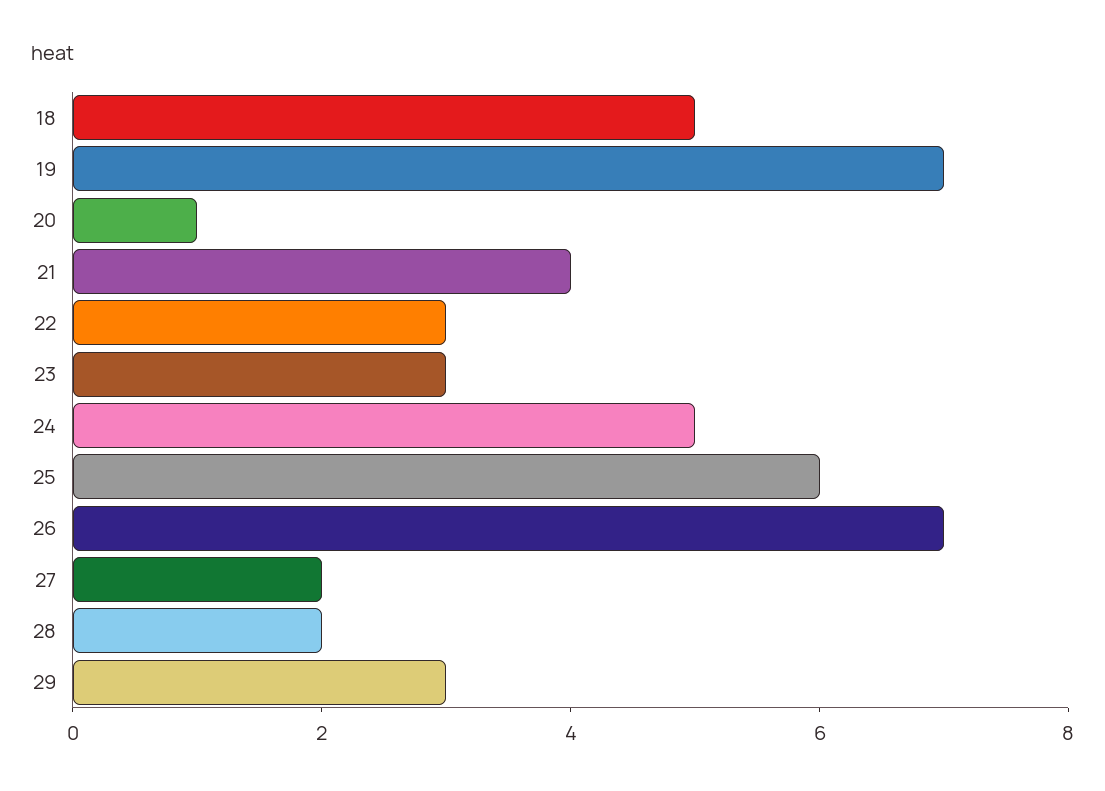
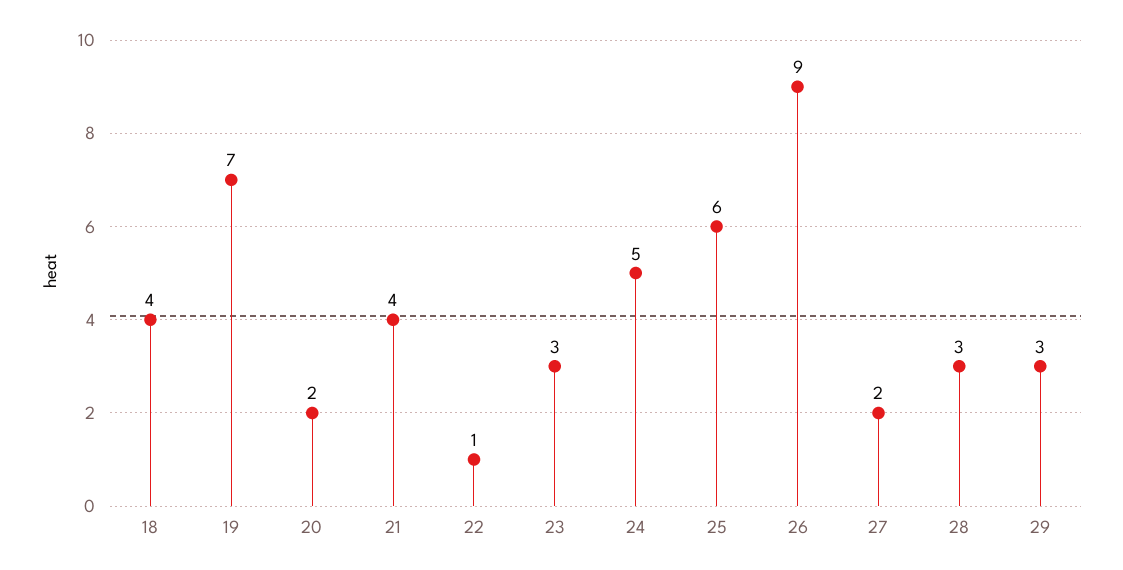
  {
-   "18": 5,
+   "18": 4,
    "19": 7,
-   "20": 1,
+   "20": 2,
    "21": 4,
-   "22": 3,
+   "22": 1,
    "23": 3,
    "24": 5,
    "25": 6,
-   "26": 7,
+   "26": 9,
    "27": 2,
-   "28": 2,
+   "28": 3,
    "29": 3
  }

